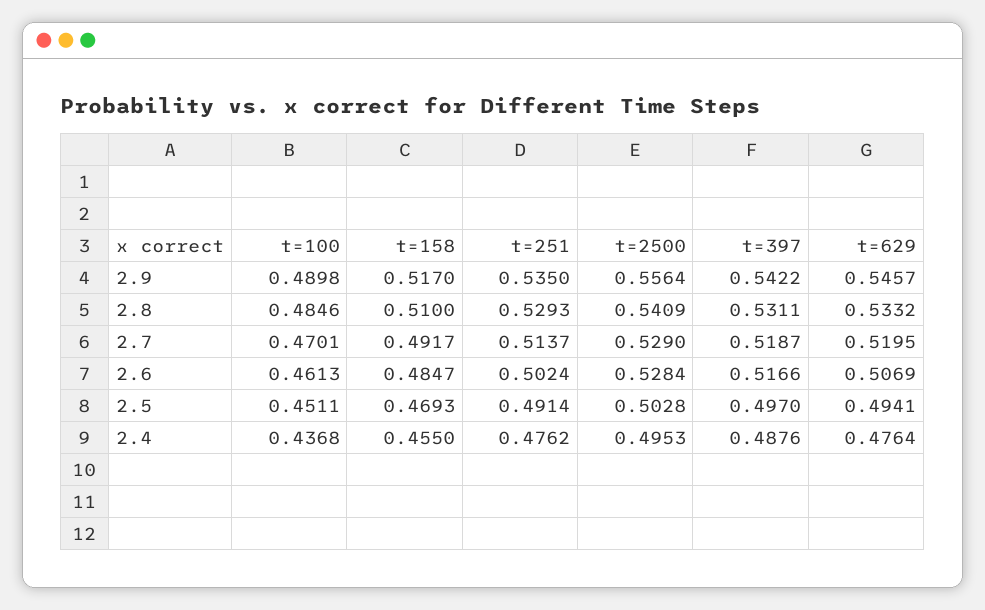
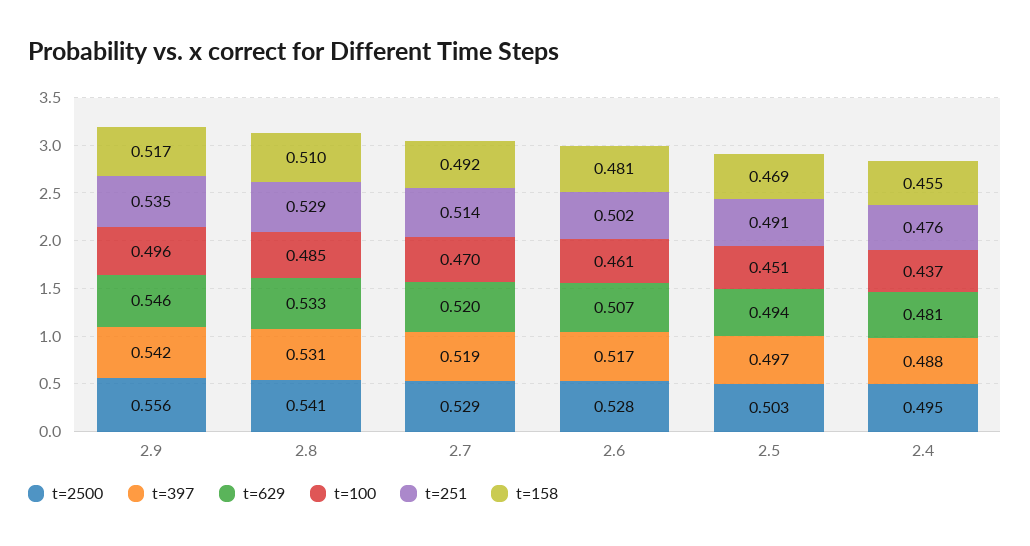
  {
    "t=100": {
-     "2.9": 0.4898,
+     "2.9": 0.496,
      "2.8": 0.4846,
      "2.7": 0.4701,
      "2.6": 0.4613,
      "2.5": 0.4511,
      "2.4": 0.4368
    },
    "t=158": {
      "2.9": 0.517,
      "2.8": 0.51,
      "2.7": 0.4917,
-     "2.6": 0.4847,
+     "2.6": 0.481,
      "2.5": 0.4693,
      "2.4": 0.455
    },
    "t=251": {
      "2.9": 0.535,
      "2.8": 0.5293,
      "2.7": 0.5137,
      "2.6": 0.5024,
      "2.5": 0.4914,
      "2.4": 0.4762
    },
    "t=2500": {
      "2.9": 0.5564,
      "2.8": 0.5409,
      "2.7": 0.529,
      "2.6": 0.5284,
      "2.5": 0.5028,
      "2.4": 0.4953
    },
    "t=397": {
      "2.9": 0.5422,
      "2.8": 0.5311,
      "2.7": 0.5187,
      "2.6": 0.5166,
      "2.5": 0.497,
      "2.4": 0.4876
    },
    "t=629": {
      "2.9": 0.5457,
      "2.8": 0.5332,
      "2.7": 0.5195,
      "2.6": 0.5069,
      "2.5": 0.4941,
-     "2.4": 0.4764
+     "2.4": 0.481
    }
  }

